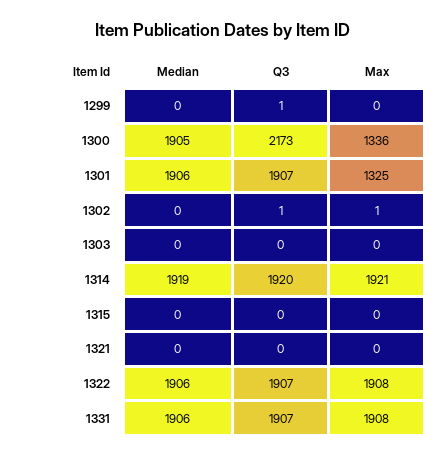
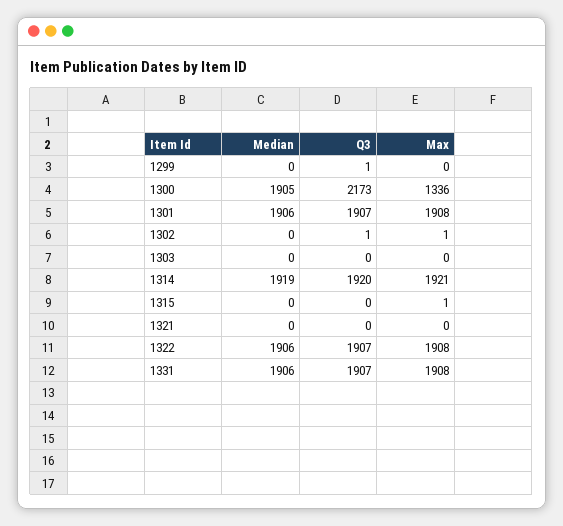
  {
    "Median": {
      "1299": 0,
      "1300": 1905,
      "1301": 1906,
      "1302": 0,
      "1303": 0,
      "1314": 1919,
      "1315": 0,
      "1321": 0,
      "1322": 1906,
      "1331": 1906
    },
    "Q3": {
      "1299": 1,
      "1300": 2173,
      "1301": 1907,
      "1302": 1,
      "1303": 0,
      "1314": 1920,
      "1315": 0,
      "1321": 0,
      "1322": 1907,
      "1331": 1907
    },
    "Max": {
      "1299": 0,
      "1300": 1336,
-     "1301": 1325,
+     "1301": 1908,
      "1302": 1,
      "1303": 0,
      "1314": 1921,
-     "1315": 0,
+     "1315": 1,
      "1321": 0,
      "1322": 1908,
      "1331": 1908
    }
  }

